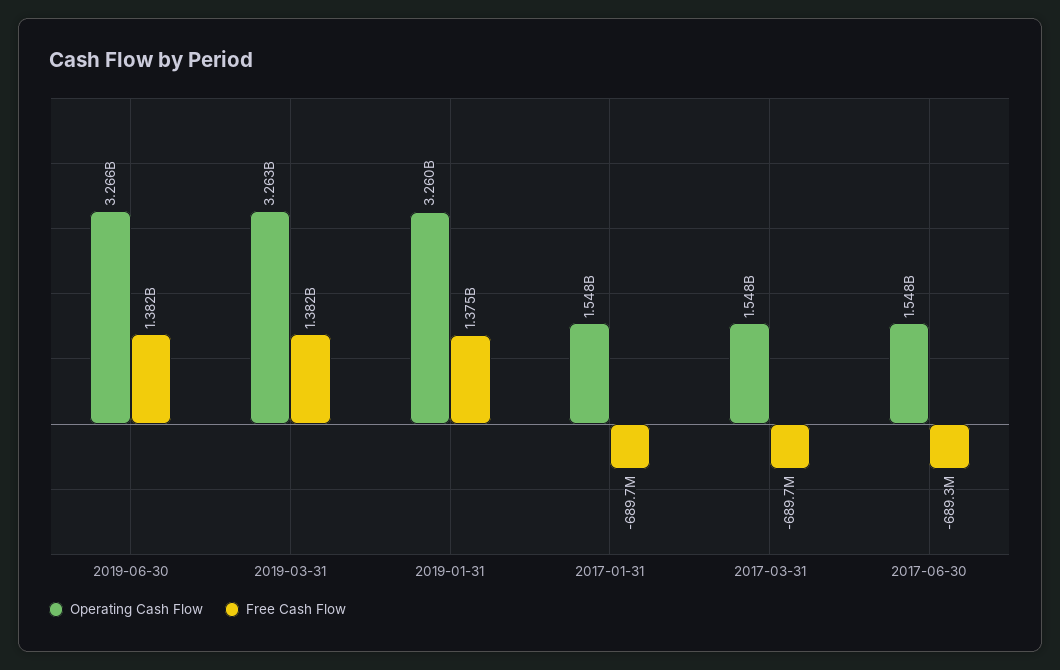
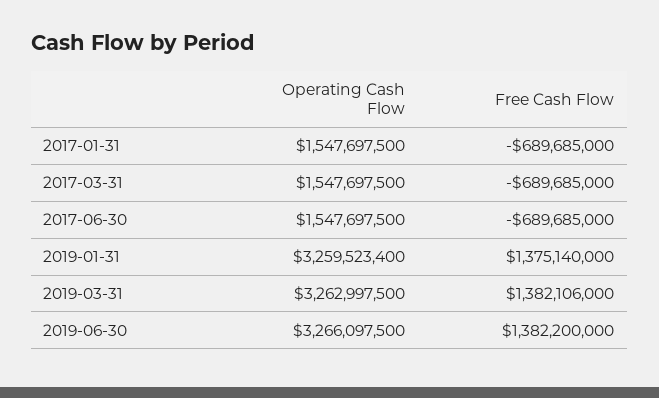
  {
    "Operating Cash Flow": {
      "2019-06-30": 3266097500,
      "2019-03-31": 3262997500,
      "2019-01-31": 3259523400,
      "2017-01-31": 1547697500,
      "2017-03-31": 1547697500,
      "2017-06-30": 1547697500
    },
    "Free Cash Flow": {
      "2019-06-30": 1382200000,
      "2019-03-31": 1382106000,
      "2019-01-31": 1375140000,
      "2017-01-31": -689685000,
      "2017-03-31": -689685000,
-     "2017-06-30": -689300000
+     "2017-06-30": -689685000
    }
  }

